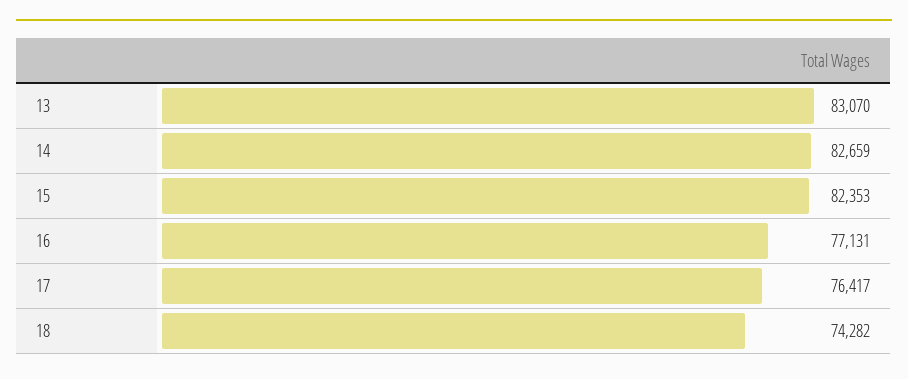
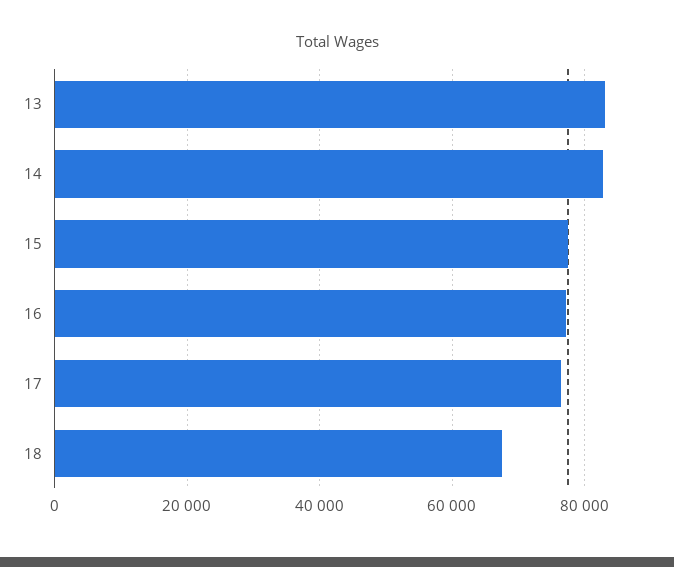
  {
    "13": 83070,
    "14": 82659,
-   "15": 82353,
+   "15": 78000,
    "16": 77131,
    "17": 76417,
-   "18": 74282
+   "18": 68000
  }

